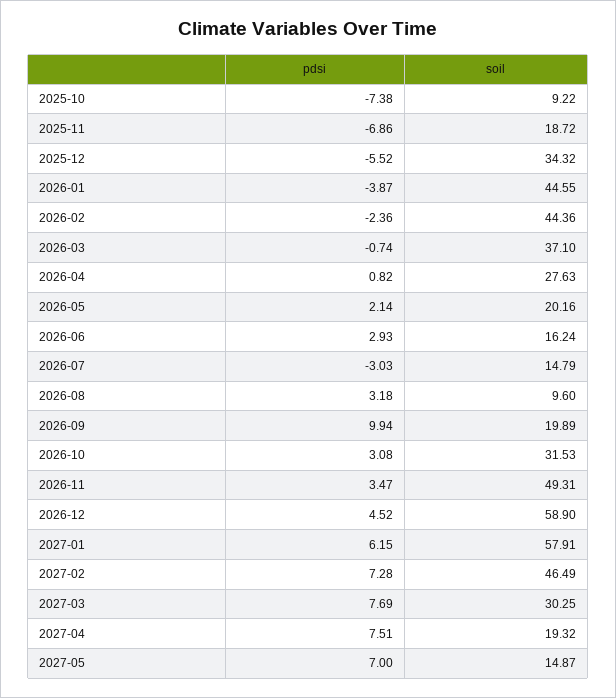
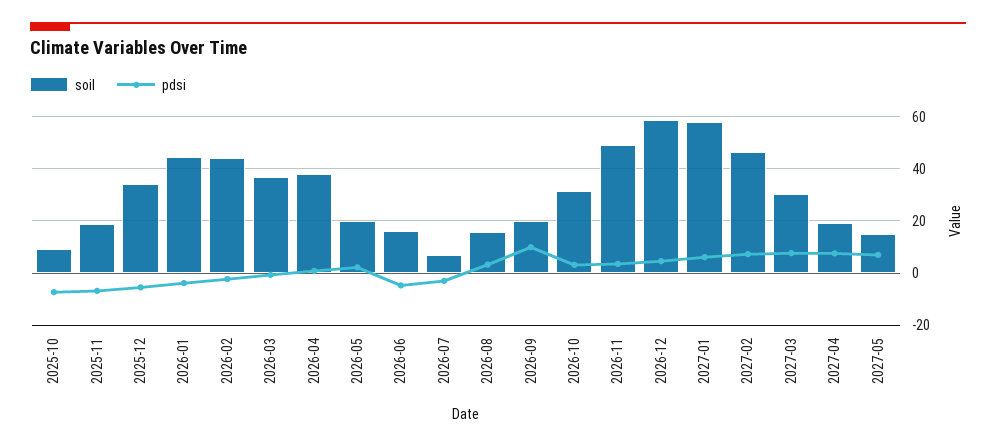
  {
    "pdsi": {
      "2025-10": -7.38,
      "2025-11": -6.86,
      "2025-12": -5.52,
      "2026-01": -3.87,
      "2026-02": -2.36,
      "2026-03": -0.74,
      "2026-04": 0.82,
      "2026-05": 2.14,
-     "2026-06": 2.93,
+     "2026-06": -5,
      "2026-07": -3.03,
      "2026-08": 3.18,
      "2026-09": 9.94,
      "2026-10": 3.08,
      "2026-11": 3.47,
      "2026-12": 4.52,
      "2027-01": 6.15,
      "2027-02": 7.28,
      "2027-03": 7.69,
      "2027-04": 7.51,
      "2027-05": 7
    },
    "soil": {
      "2025-10": 9.22,
      "2025-11": 18.72,
      "2025-12": 34.32,
      "2026-01": 44.55,
      "2026-02": 44.36,
      "2026-03": 37.1,
-     "2026-04": 27.63,
+     "2026-04": 37.5,
      "2026-05": 20.16,
      "2026-06": 16.24,
-     "2026-07": 14.79,
+     "2026-07": 7.5,
-     "2026-08": 9.6,
+     "2026-08": 15,
      "2026-09": 19.89,
      "2026-10": 31.53,
      "2026-11": 49.31,
      "2026-12": 58.9,
      "2027-01": 57.91,
      "2027-02": 46.49,
      "2027-03": 30.25,
      "2027-04": 19.32,
      "2027-05": 14.87
    }
  }

